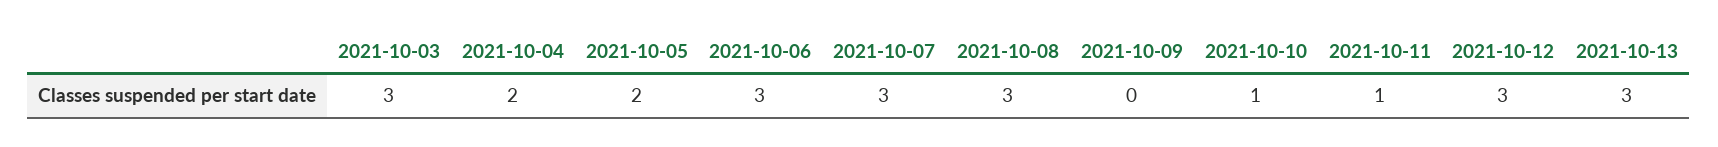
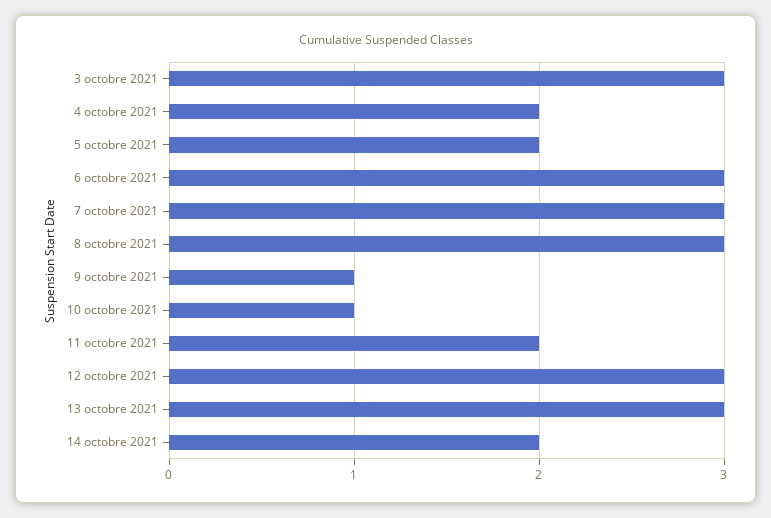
  {
    "2021-10-03": 3,
    "2021-10-04": 2,
    "2021-10-05": 2,
    "2021-10-06": 3,
    "2021-10-07": 3,
    "2021-10-08": 3,
-   "2021-10-09": 0,
+   "2021-10-09": 1,
    "2021-10-10": 1,
-   "2021-10-11": 1,
+   "2021-10-11": 2,
    "2021-10-12": 3,
-   "2021-10-13": 3
+   "2021-10-13": 3,
+   "14 octobre 2021": 2
  }

